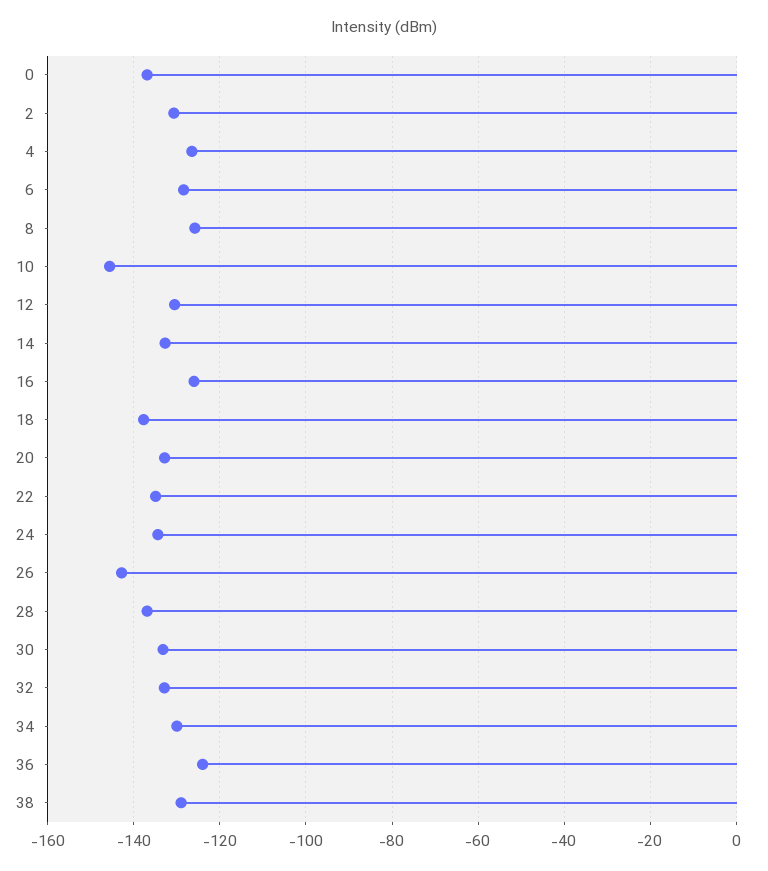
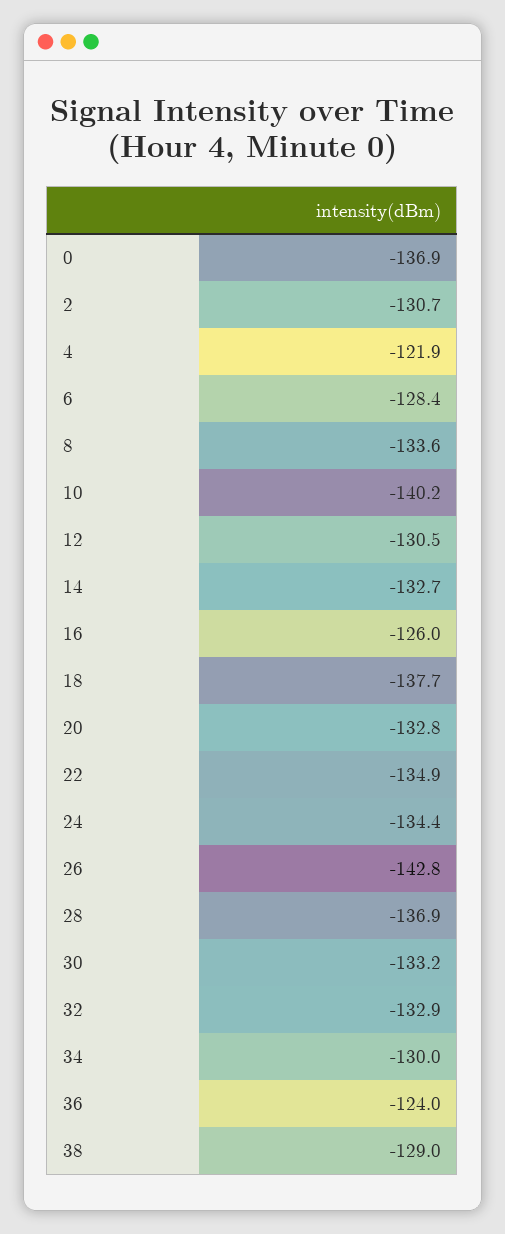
  {
    "0": -136.9,
    "2": -130.7,
-   "4": -126,
+   "4": -121.9,
    "6": -128.4,
-   "8": -126,
+   "8": -133.6,
-   "10": -146,
+   "10": -140.2,
    "12": -130.5,
    "14": -132.7,
    "16": -126,
    "18": -137.7,
    "20": -132.8,
    "22": -134.9,
    "24": -134.4,
    "26": -142.8,
    "28": -136.9,
    "30": -133.2,
    "32": -132.9,
    "34": -130,
    "36": -124,
    "38": -129
  }

